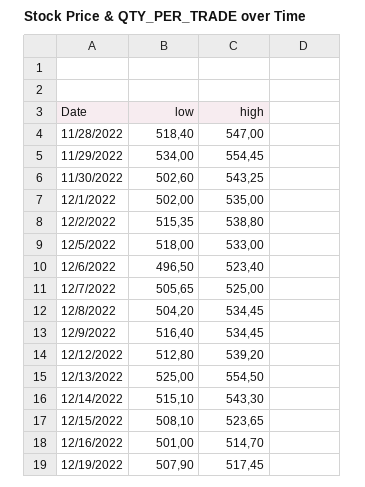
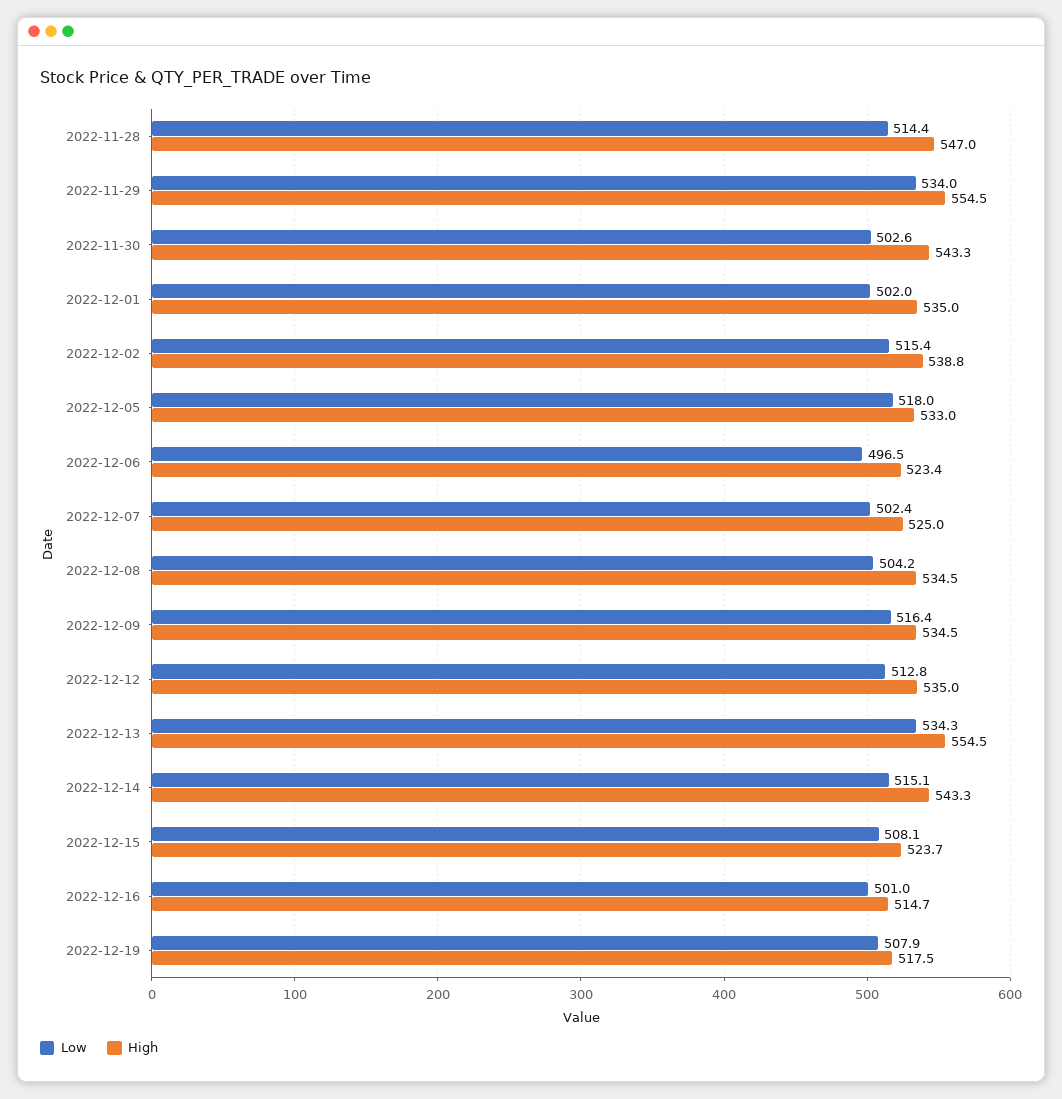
  {
    "low": {
-     "11/28/2022": 518.4,
+     "11/28/2022": 514.4,
      "11/29/2022": 534,
      "11/30/2022": 502.6,
      "12/1/2022": 502,
      "12/2/2022": 515.35,
      "12/5/2022": 518,
      "12/6/2022": 496.5,
-     "12/7/2022": 505.65,
+     "12/7/2022": 502.4,
      "12/8/2022": 504.2,
      "12/9/2022": 516.4,
      "12/12/2022": 512.8,
-     "12/13/2022": 525,
+     "12/13/2022": 534.3,
      "12/14/2022": 515.1,
      "12/15/2022": 508.1,
      "12/16/2022": 501,
      "12/19/2022": 507.9
    },
    "high": {
      "11/28/2022": 547,
      "11/29/2022": 554.45,
      "11/30/2022": 543.25,
      "12/1/2022": 535,
      "12/2/2022": 538.8,
      "12/5/2022": 533,
      "12/6/2022": 523.4,
      "12/7/2022": 525,
      "12/8/2022": 534.45,
      "12/9/2022": 534.45,
-     "12/12/2022": 539.2,
+     "12/12/2022": 535,
      "12/13/2022": 554.5,
      "12/14/2022": 543.3,
      "12/15/2022": 523.65,
      "12/16/2022": 514.7,
      "12/19/2022": 517.45
    }
  }

